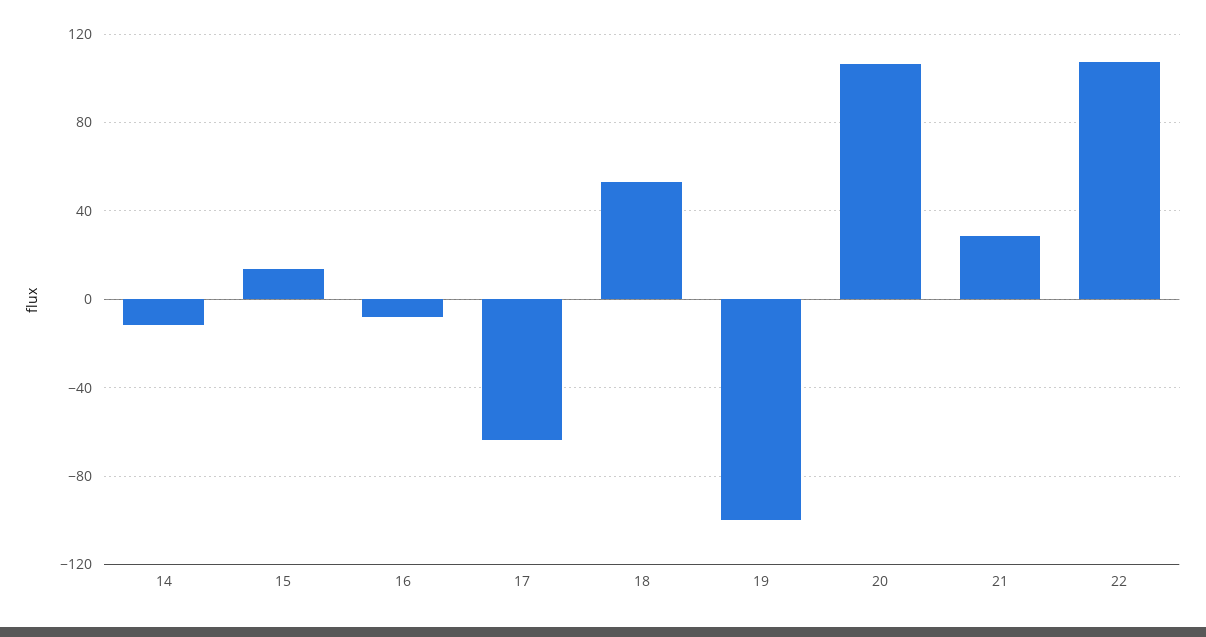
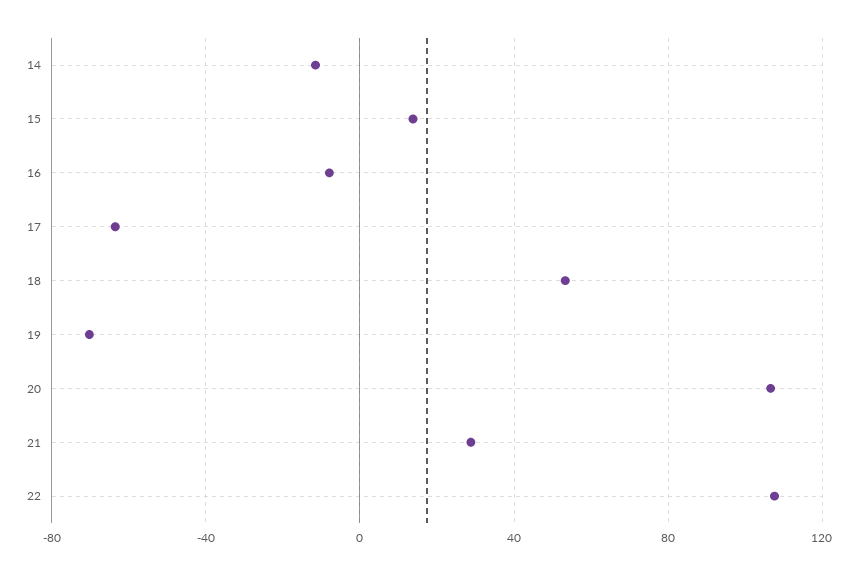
  {
    "14": -10,
    "15": 15,
    "16": -10,
    "17": -65,
    "18": 55,
-   "19": -100,
+   "19": -70,
    "20": 105,
    "21": 30,
    "22": 110
  }

